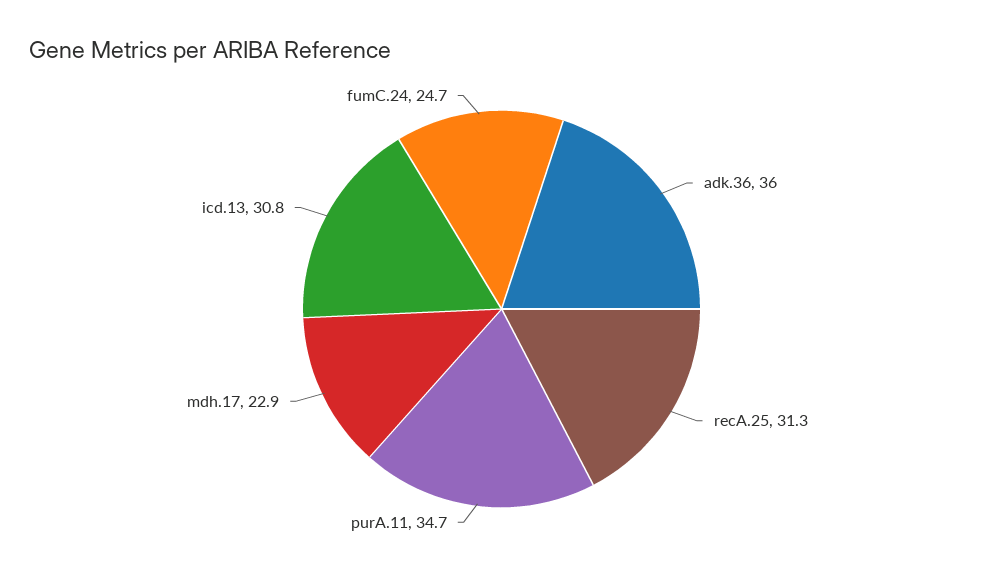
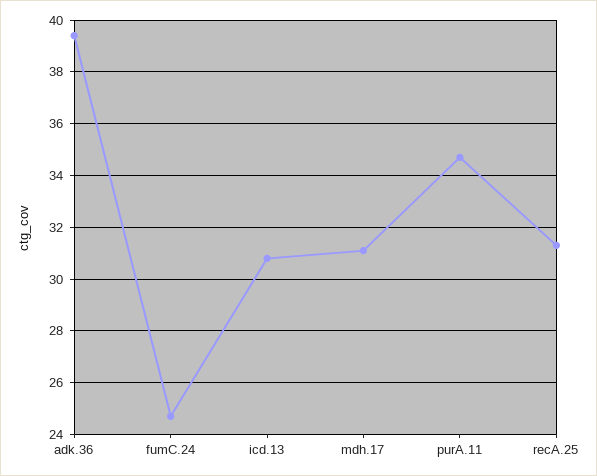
  {
-   "adk.36": 36,
+   "adk.36": 39.5,
    "recA.25": 31.3,
    "purA.11": 34.7,
-   "mdh.17": 22.9,
+   "mdh.17": 31,
    "icd.13": 30.8,
    "fumC.24": 24.7
  }

